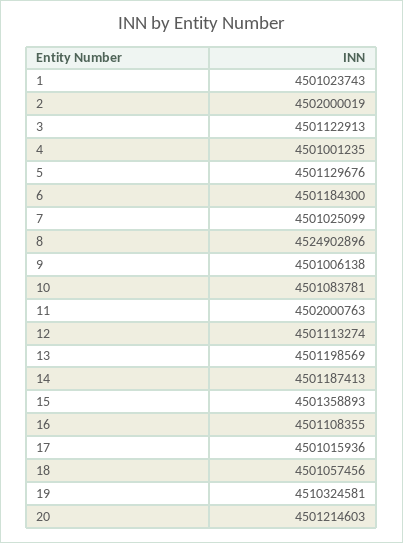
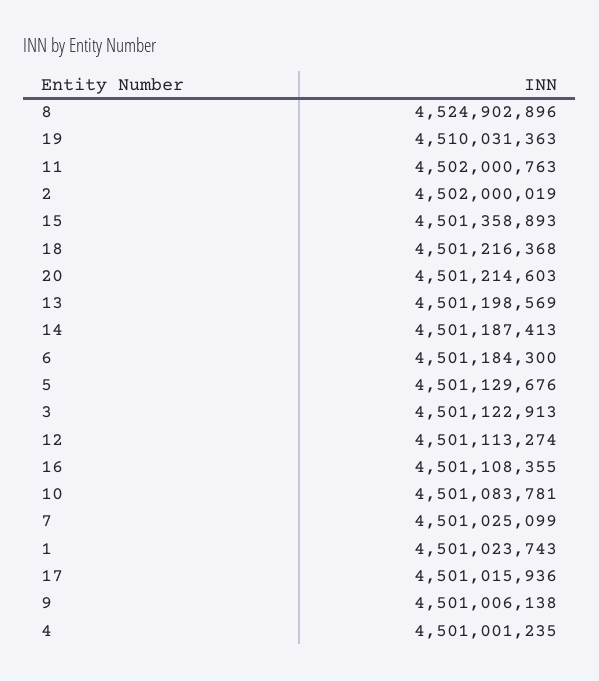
  {
    "1": 4501023743,
    "2": 4502000019,
    "3": 4501122913,
    "4": 4501001235,
    "5": 4501129676,
    "6": 4501184300,
    "7": 4501025099,
    "8": 4524902896,
    "9": 4501006138,
    "10": 4501083781,
    "11": 4502000763,
    "12": 4501113274,
    "13": 4501198569,
    "14": 4501187413,
    "15": 4501358893,
    "16": 4501108355,
    "17": 4501015936,
-   "18": 4501057456,
+   "18": 4501216368,
-   "19": 4510324581,
+   "19": 4510031363,
    "20": 4501214603
  }

